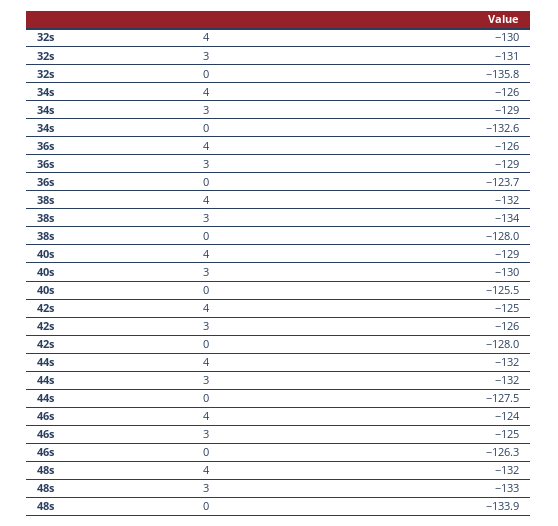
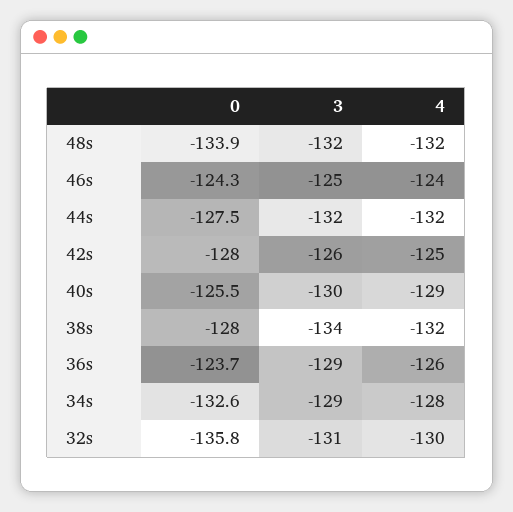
  {
    "32s": {
      "4": -130,
      "3": -131,
      "0": -135.8
    },
    "34s": {
-     "4": -126,
+     "4": -128,
      "3": -129,
      "0": -132.6
    },
    "36s": {
      "4": -126,
      "3": -129,
      "0": -123.7
    },
    "38s": {
      "4": -132,
      "3": -134,
      "0": -128
    },
    "40s": {
      "4": -129,
      "3": -130,
      "0": -125.5
    },
    "42s": {
      "4": -125,
      "3": -126,
      "0": -128
    },
    "44s": {
      "4": -132,
      "3": -132,
      "0": -127.5
    },
    "46s": {
      "4": -124,
      "3": -125,
-     "0": -126.3
+     "0": -124.3
    },
    "48s": {
      "4": -132,
-     "3": -133,
+     "3": -132,
      "0": -133.9
    }
  }

